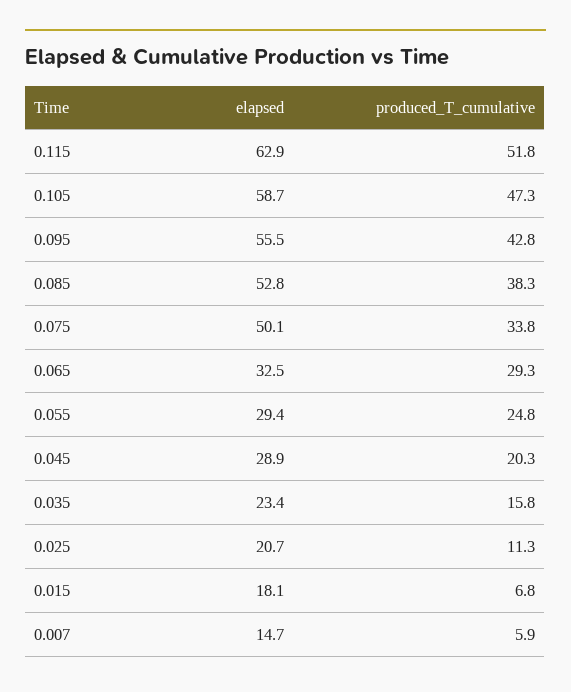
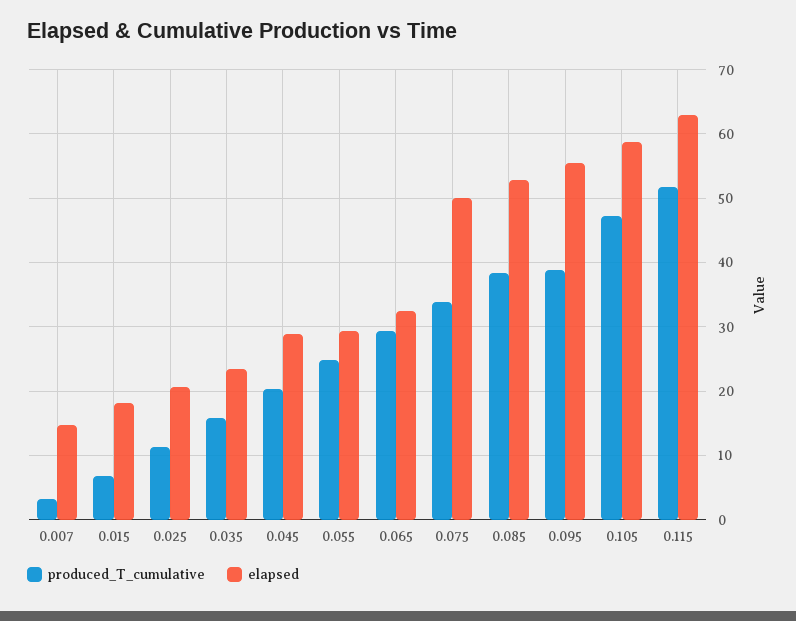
  {
    "elapsed": {
      "0.115": 62.9,
      "0.105": 58.7,
      "0.095": 55.5,
      "0.085": 52.8,
      "0.075": 50.1,
      "0.065": 32.5,
      "0.055": 29.4,
      "0.045": 28.9,
      "0.035": 23.4,
      "0.025": 20.7,
      "0.015": 18.1,
      "0.007": 14.7
    },
    "produced_T_cumulative": {
      "0.115": 51.8,
      "0.105": 47.3,
-     "0.095": 42.8,
+     "0.095": 39,
      "0.085": 38.3,
      "0.075": 33.8,
      "0.065": 29.3,
      "0.055": 24.8,
      "0.045": 20.3,
      "0.035": 15.8,
      "0.025": 11.3,
      "0.015": 6.8,
-     "0.007": 5.9
+     "0.007": 3
    }
  }

